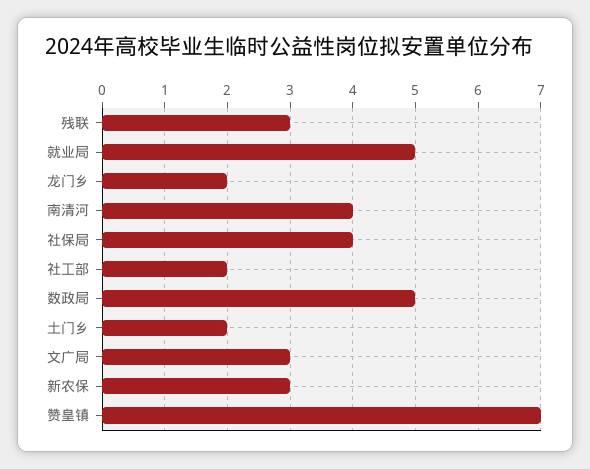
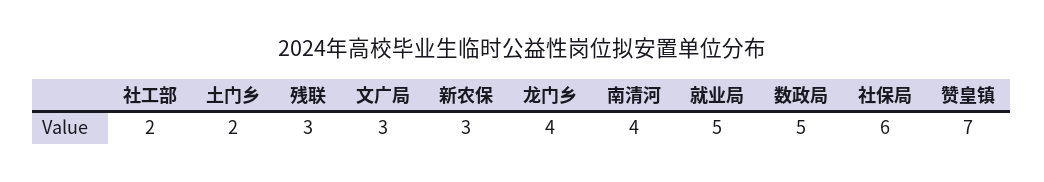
  {
    "残联": 3,
    "就业局": 5,
-   "龙门乡": 2,
+   "龙门乡": 4,
    "南清河": 4,
-   "社保局": 4,
+   "社保局": 6,
    "社工部": 2,
    "数政局": 5,
    "土门乡": 2,
    "文广局": 3,
    "新农保": 3,
    "赞皇镇": 7
  }

